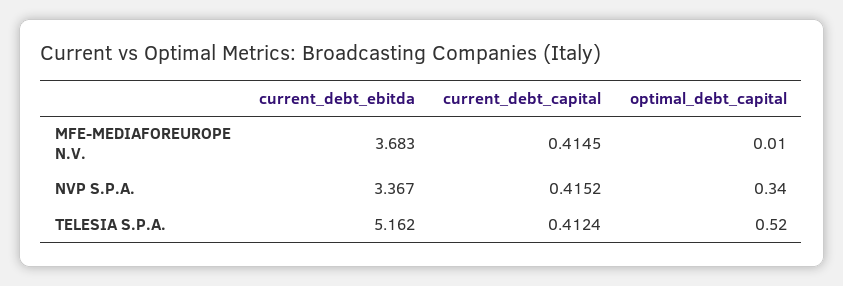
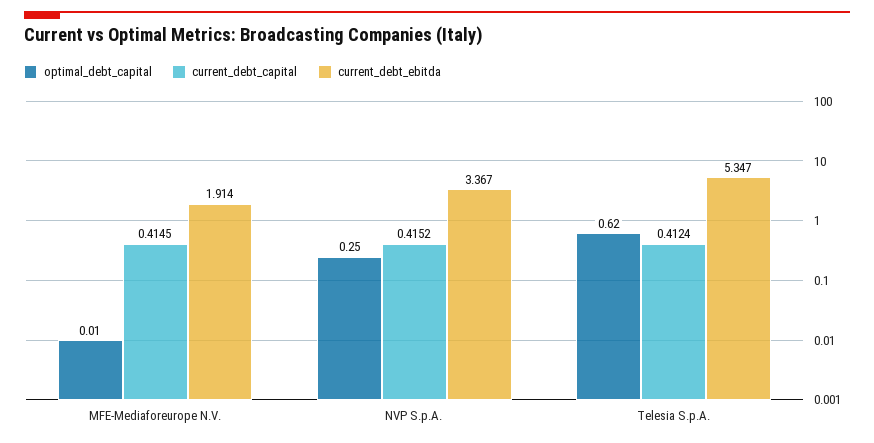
  {
    "current_debt_ebitda": {
-     "MFE-MEDIAFOREUROPE N.V.": 3.683,
+     "MFE-MEDIAFOREUROPE N.V.": 1.914,
      "NVP S.P.A.": 3.367,
-     "TELESIA S.P.A.": 5.162
+     "TELESIA S.P.A.": 5.347
    },
    "current_debt_capital": {
      "MFE-MEDIAFOREUROPE N.V.": 0.4145,
      "NVP S.P.A.": 0.4152,
      "TELESIA S.P.A.": 0.4124
    },
    "optimal_debt_capital": {
      "MFE-MEDIAFOREUROPE N.V.": 0.01,
-     "NVP S.P.A.": 0.34,
+     "NVP S.P.A.": 0.25,
-     "TELESIA S.P.A.": 0.52
+     "TELESIA S.P.A.": 0.62
    }
  }

